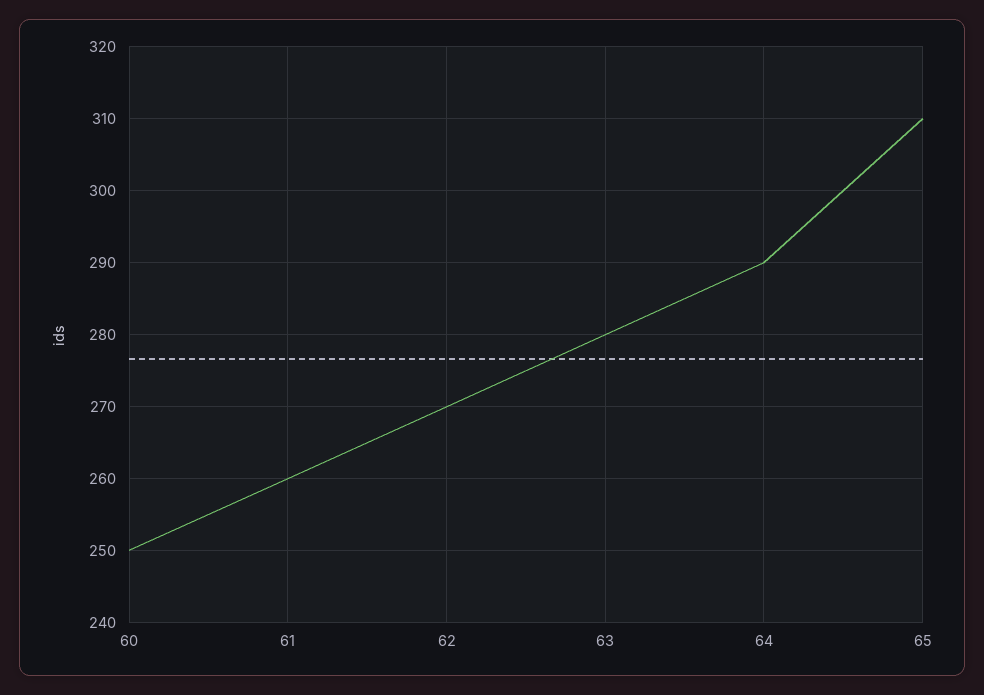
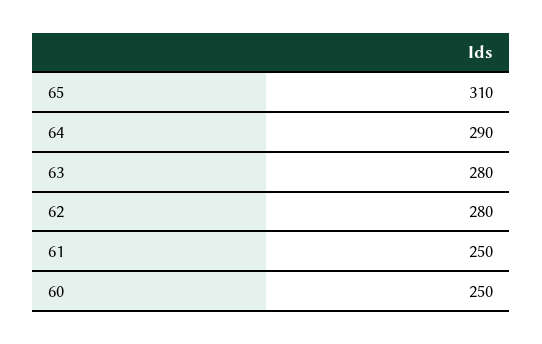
  {
    "60": 250,
-   "61": 260,
+   "61": 250,
-   "62": 270,
+   "62": 280,
    "63": 280,
    "64": 290,
    "65": 310
  }

